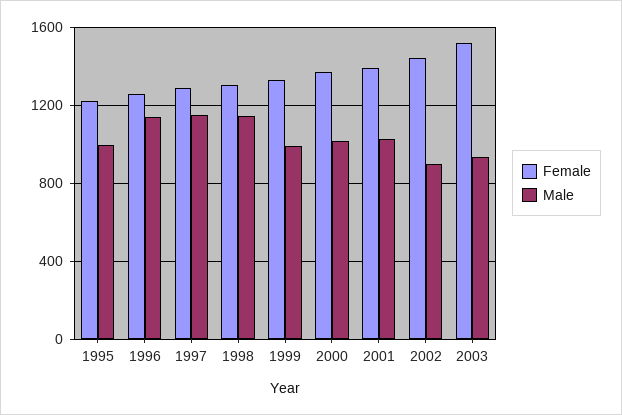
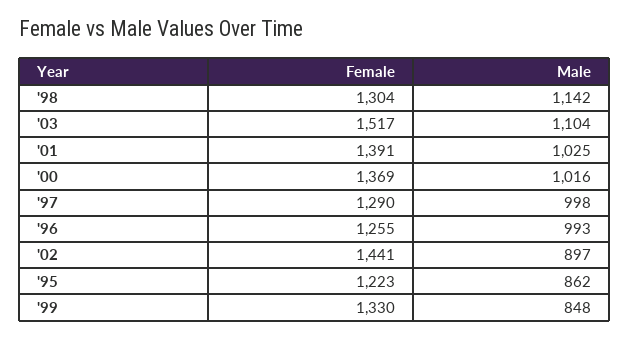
  {
    "Female": {
      "1995": 1223,
      "1996": 1255,
      "1997": 1290,
      "1998": 1304,
      "1999": 1330,
      "2000": 1369,
      "2001": 1391,
      "2002": 1441,
      "2003": 1517
    },
    "Male": {
-     "1995": 1000,
+     "1995": 862,
-     "1996": 1150,
+     "1996": 993,
-     "1997": 1150,
+     "1997": 998,
      "1998": 1142,
-     "1999": 1000,
+     "1999": 848,
      "2000": 1016,
      "2001": 1025,
      "2002": 897,
-     "2003": 950
+     "2003": 1104
    }
  }

